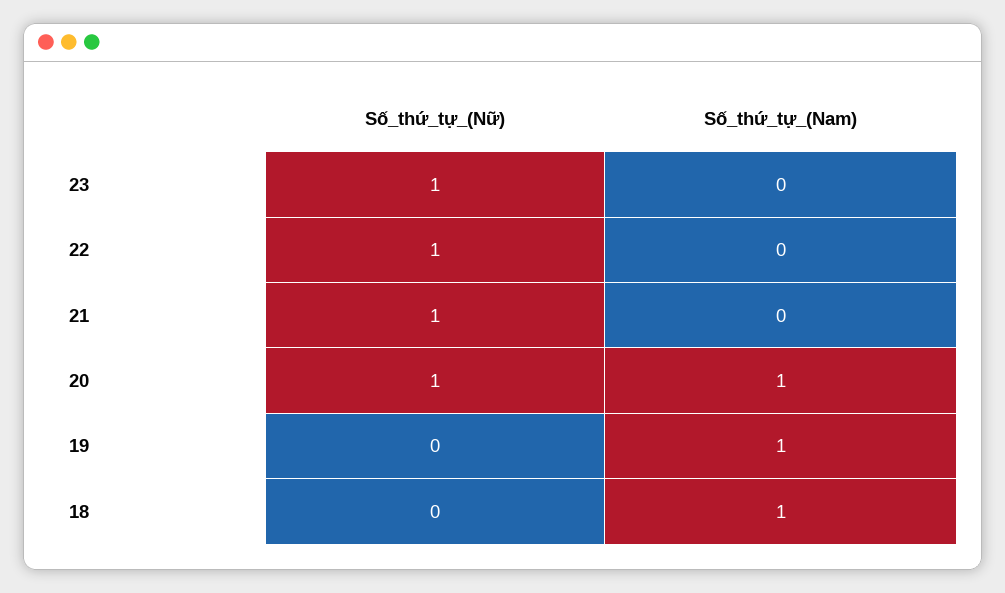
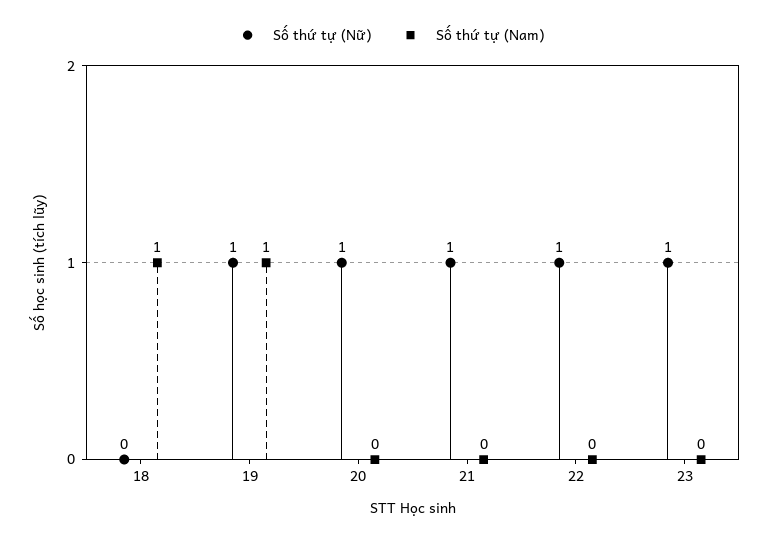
  {
    "Số_thứ_tự_(Nữ)": {
      "23": 1,
      "22": 1,
      "21": 1,
      "20": 1,
-     "19": 0,
+     "19": 1,
      "18": 0
    },
    "Số_thứ_tự_(Nam)": {
      "23": 0,
      "22": 0,
      "21": 0,
-     "20": 1,
+     "20": 0,
      "19": 1,
      "18": 1
    }
  }

